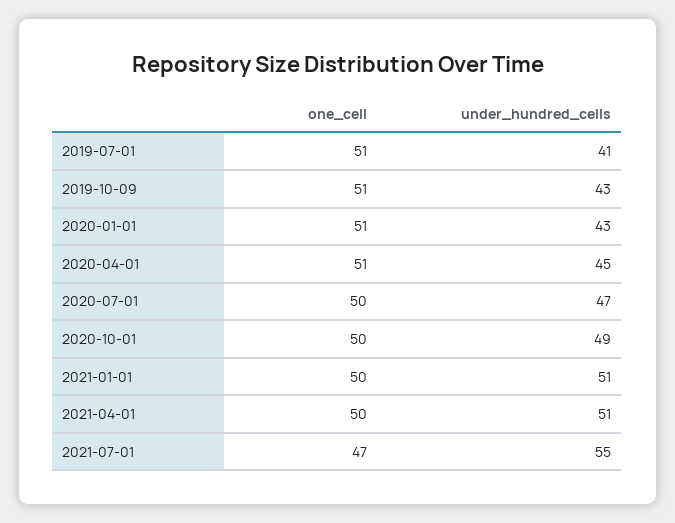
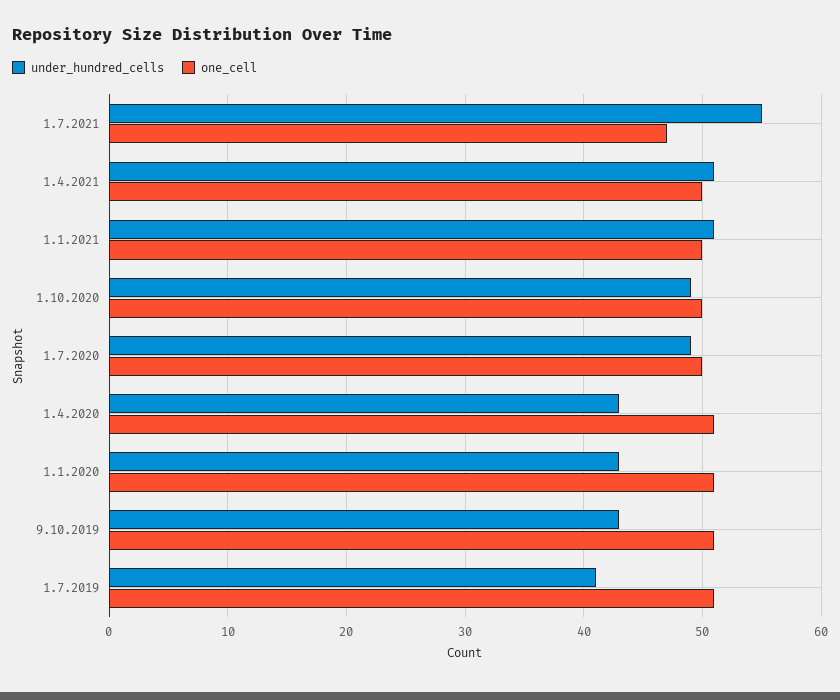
  {
    "one_cell": {
      "2019-07-01": 51,
      "2019-10-09": 51,
      "2020-01-01": 51,
      "2020-04-01": 51,
      "2020-07-01": 50,
      "2020-10-01": 50,
      "2021-01-01": 50,
      "2021-04-01": 50,
      "2021-07-01": 47
    },
    "under_hundred_cells": {
      "2019-07-01": 41,
      "2019-10-09": 43,
      "2020-01-01": 43,
-     "2020-04-01": 45,
+     "2020-04-01": 43,
-     "2020-07-01": 47,
+     "2020-07-01": 49,
      "2020-10-01": 49,
      "2021-01-01": 51,
      "2021-04-01": 51,
      "2021-07-01": 55
    }
  }

